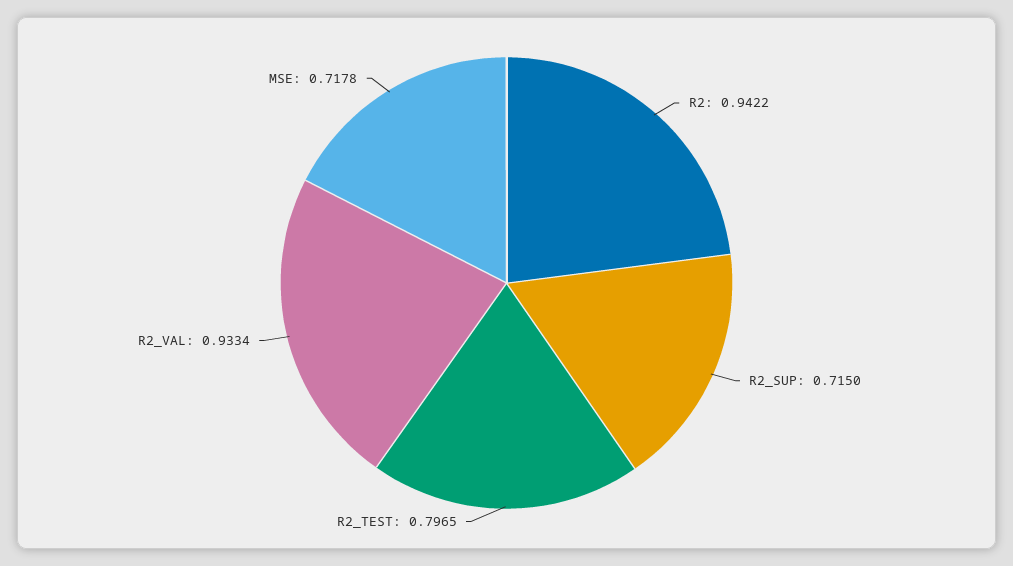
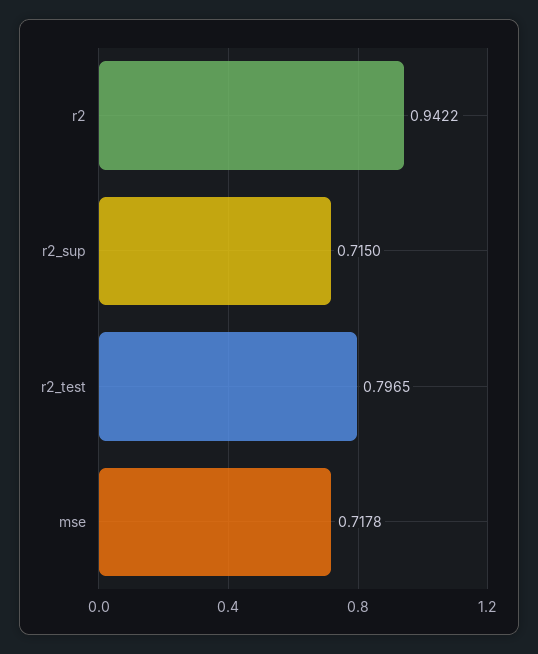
  {
    "R2": 0.9422,
    "R2_SUP": 0.715,
    "R2_TEST": 0.7965,
-   "R2_VAL": 0.9334,
    "MSE": 0.7178
  }

